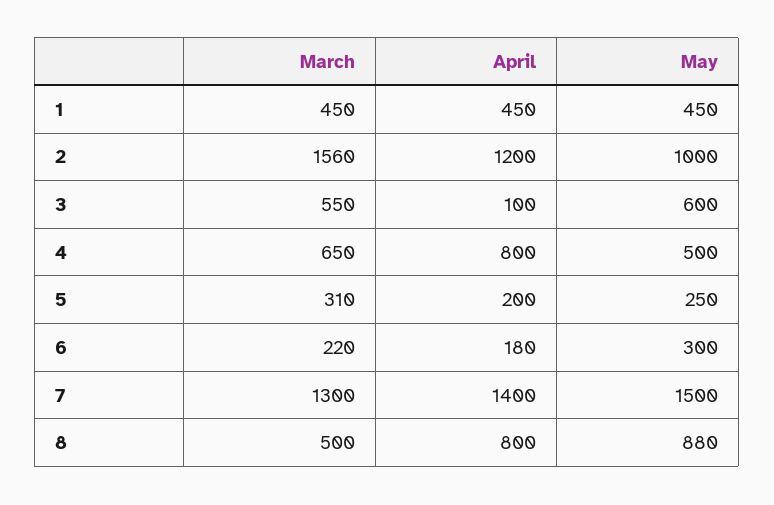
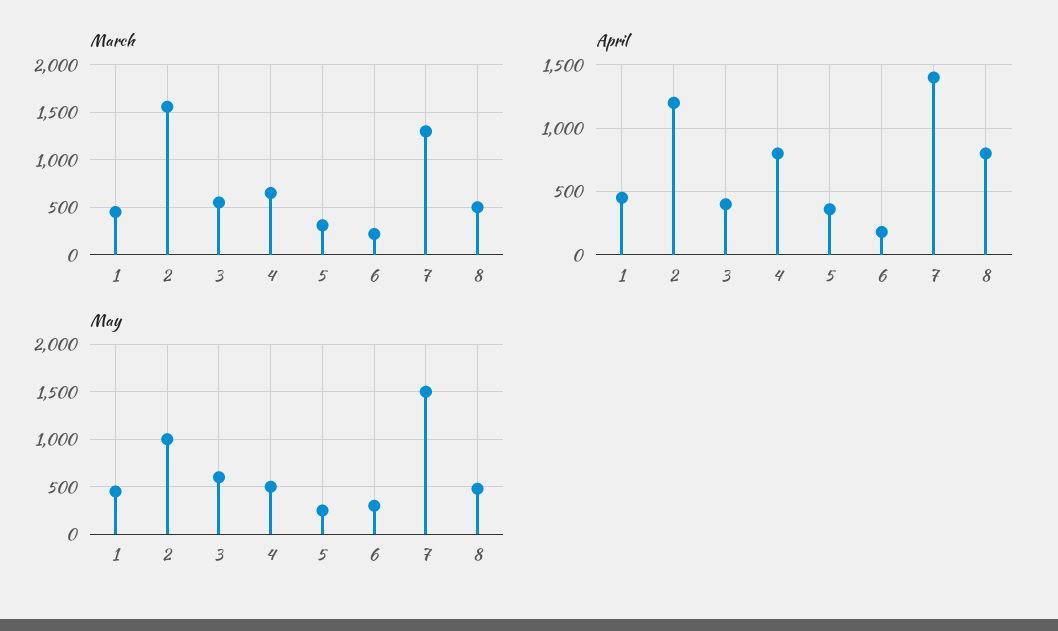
  {
    "March": {
      "1": 450,
      "2": 1560,
      "3": 550,
      "4": 650,
      "5": 310,
      "6": 220,
      "7": 1300,
      "8": 500
    },
    "April": {
      "1": 450,
      "2": 1200,
-     "3": 100,
+     "3": 400,
      "4": 800,
-     "5": 200,
+     "5": 350,
      "6": 180,
      "7": 1400,
      "8": 800
    },
    "May": {
      "1": 450,
      "2": 1000,
      "3": 600,
      "4": 500,
      "5": 250,
      "6": 300,
      "7": 1500,
-     "8": 880
+     "8": 500
    }
  }

